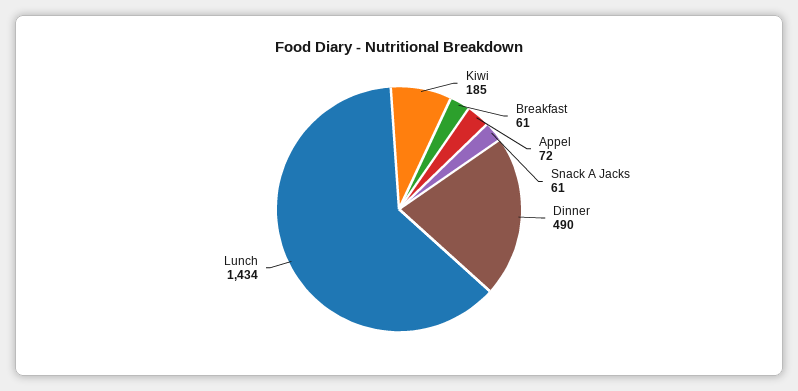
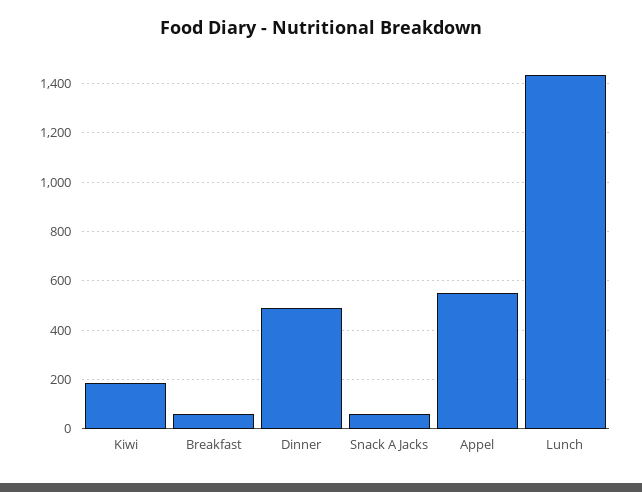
  {
    "Kiwi": 185,
    "Breakfast": 61,
-   "Appel": 72,
+   "Appel": 550,
    "Snack A Jacks": 61,
    "Dinner": 490,
    "Lunch": 1434
  }

